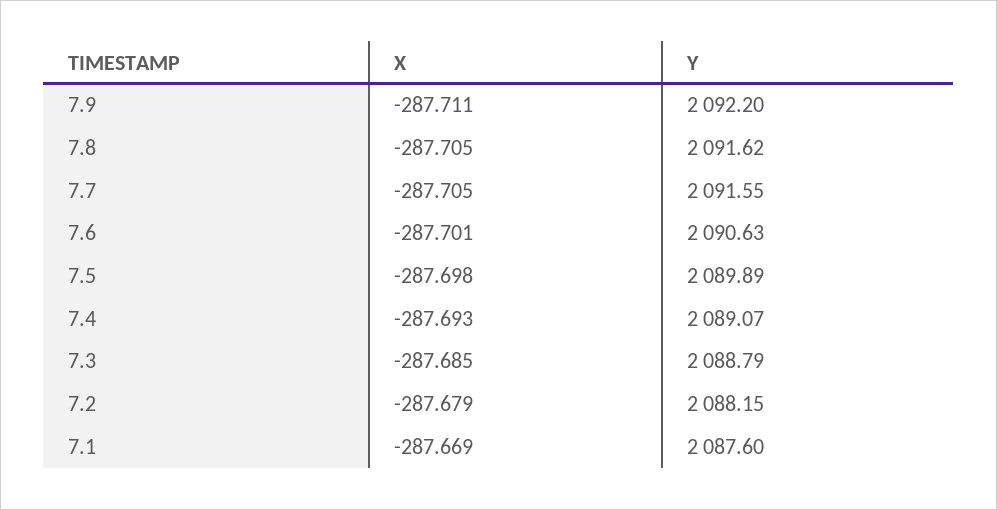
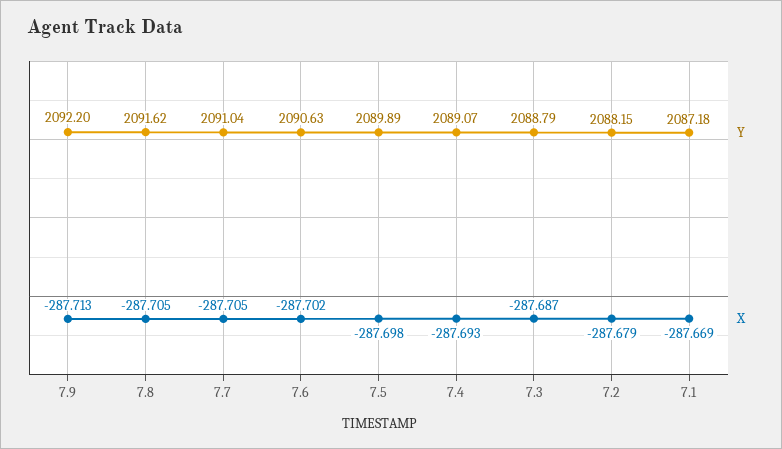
  {
    "X": {
-     "7.9": -287.711,
+     "7.9": -287.713,
      "7.8": -287.705,
      "7.7": -287.705,
-     "7.6": -287.701,
+     "7.6": -287.702,
      "7.5": -287.698,
      "7.4": -287.693,
-     "7.3": -287.685,
+     "7.3": -287.687,
      "7.2": -287.679,
      "7.1": -287.669
    },
    "Y": {
      "7.9": 2092.2,
      "7.8": 2091.62,
-     "7.7": 2091.55,
+     "7.7": 2091.04,
      "7.6": 2090.63,
      "7.5": 2089.89,
      "7.4": 2089.07,
      "7.3": 2088.79,
      "7.2": 2088.15,
-     "7.1": 2087.6
+     "7.1": 2087.18
    }
  }

